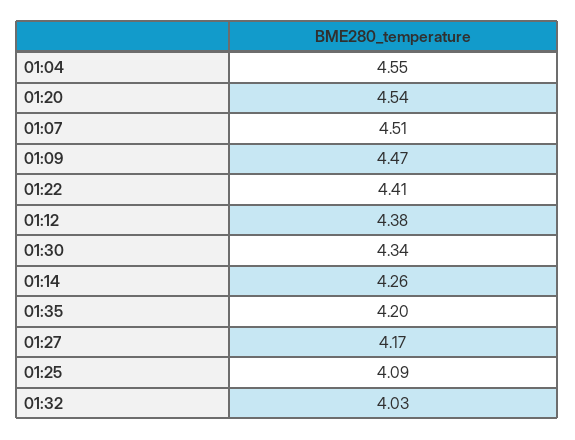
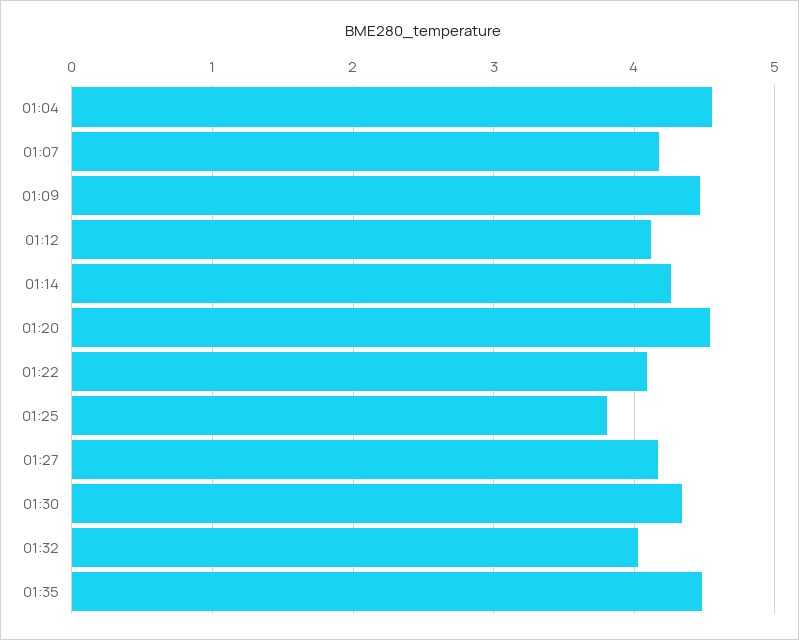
  {
    "01:04": 4.55,
    "01:20": 4.54,
-   "01:07": 4.51,
+   "01:07": 4.2,
    "01:09": 4.47,
-   "01:22": 4.41,
+   "01:22": 4.1,
-   "01:12": 4.38,
+   "01:12": 4.1,
    "01:30": 4.34,
    "01:14": 4.26,
-   "01:35": 4.2,
+   "01:35": 4.5,
    "01:27": 4.17,
-   "01:25": 4.09,
+   "01:25": 3.8,
    "01:32": 4.03
  }

